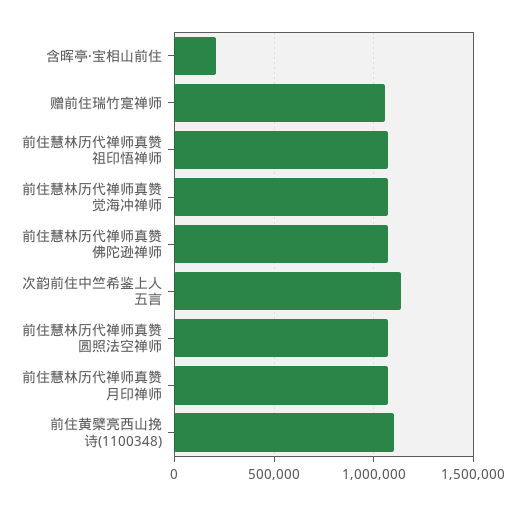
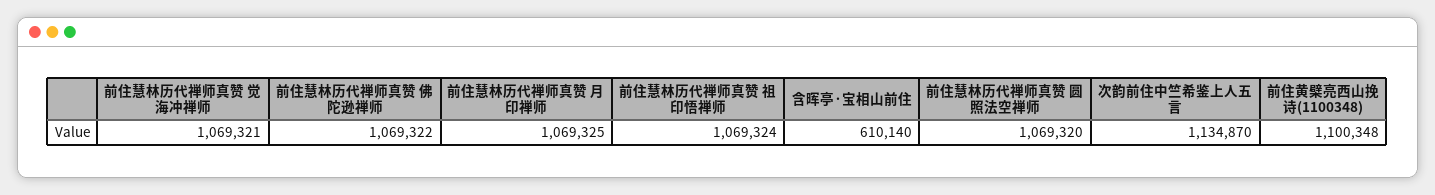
  {
-   "含晖亭·宝相山前住": 200000,
+   "含晖亭·宝相山前住": 610140,
-   "赠前住瑞竹寔禅师": 1050000,
    "前住慧林历代禅师真赞 祖印悟禅师": 1069324,
    "前住慧林历代禅师真赞 觉海冲禅师": 1069321,
    "前住慧林历代禅师真赞 佛陀逊禅师": 1069322,
    "次韵前住中竺希鉴上人五言": 1134870,
    "前住慧林历代禅师真赞 圆照法空禅师": 1069320,
    "前住慧林历代禅师真赞 月印禅师": 1069325,
    "前住黄檗亮西山挽诗(1100348)": 1100348
  }

